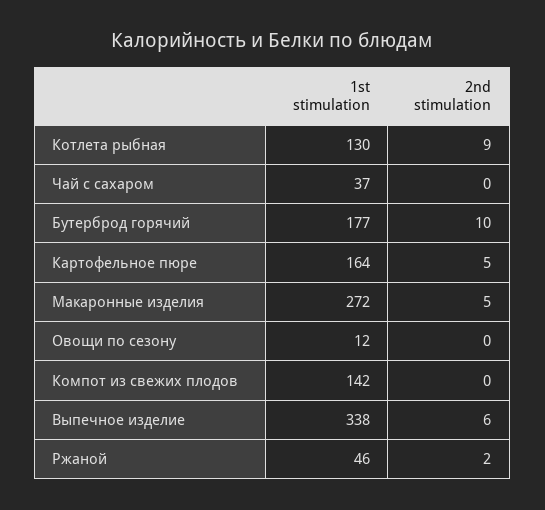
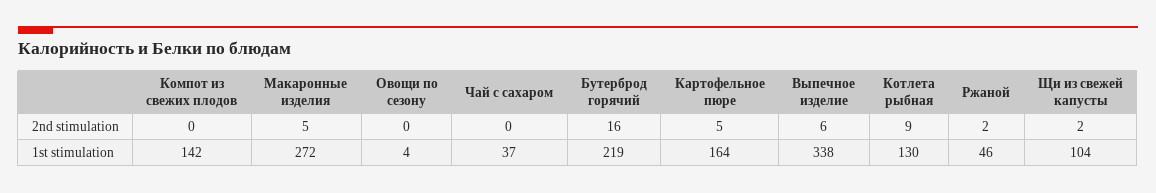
  {
    "1st stimulation": {
      "Котлета рыбная": 130,
      "Чай с сахаром": 37,
-     "Бутерброд горячий": 177,
+     "Бутерброд горячий": 219,
      "Картофельное пюре": 164,
      "Макаронные изделия": 272,
-     "Овощи по сезону": 12,
+     "Овощи по сезону": 4,
      "Компот из свежих плодов": 142,
      "Выпечное изделие": 338,
-     "Ржаной": 46
+     "Ржаной": 46,
+     "Щи из свежей капусты": 104
    },
    "2nd stimulation": {
      "Котлета рыбная": 9,
      "Чай с сахаром": 0,
-     "Бутерброд горячий": 10,
+     "Бутерброд горячий": 16,
      "Картофельное пюре": 5,
      "Макаронные изделия": 5,
      "Овощи по сезону": 0,
      "Компот из свежих плодов": 0,
      "Выпечное изделие": 6,
-     "Ржаной": 2
+     "Ржаной": 2,
+     "Щи из свежей капусты": 2
    }
  }

